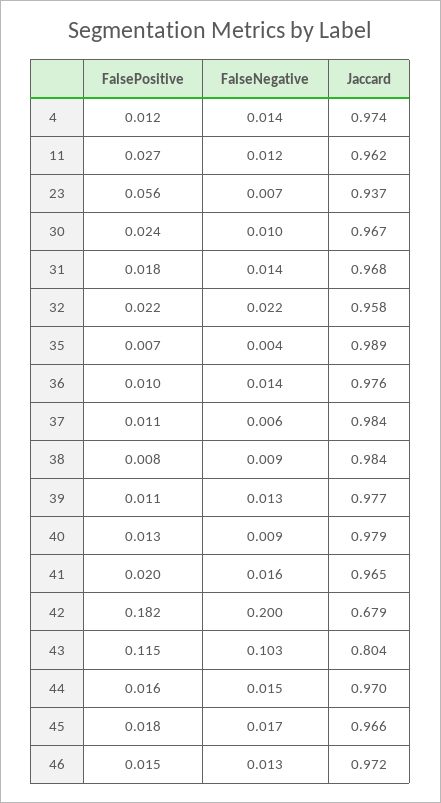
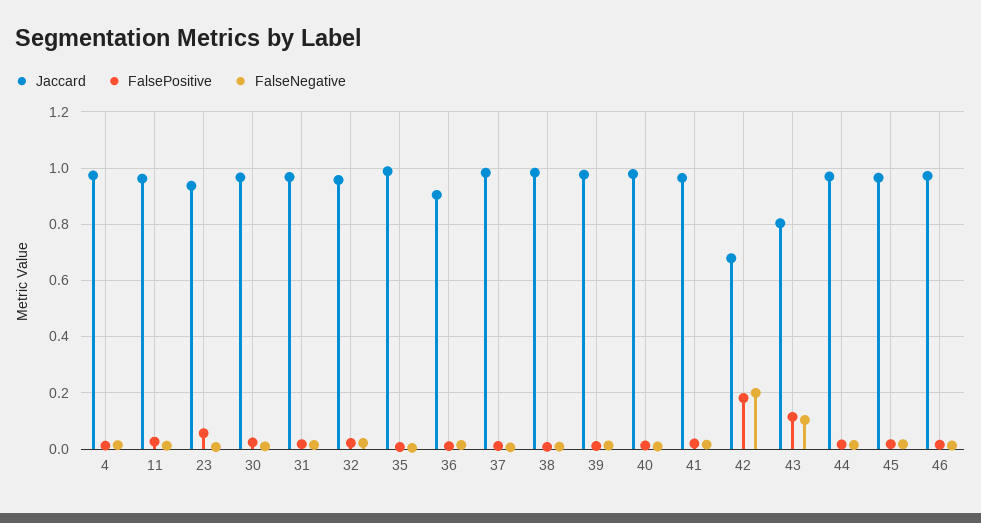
  {
    "FalsePositive": {
      "4": 0.012,
      "11": 0.027,
      "23": 0.056,
      "30": 0.024,
      "31": 0.018,
      "32": 0.022,
      "35": 0.007,
      "36": 0.01,
      "37": 0.011,
      "38": 0.008,
      "39": 0.011,
      "40": 0.013,
      "41": 0.02,
      "42": 0.182,
      "43": 0.115,
      "44": 0.016,
      "45": 0.018,
      "46": 0.015
    },
    "FalseNegative": {
      "4": 0.014,
      "11": 0.012,
      "23": 0.007,
      "30": 0.01,
      "31": 0.014,
      "32": 0.022,
      "35": 0.004,
      "36": 0.014,
      "37": 0.006,
      "38": 0.009,
      "39": 0.013,
      "40": 0.009,
      "41": 0.016,
      "42": 0.2,
      "43": 0.103,
      "44": 0.015,
      "45": 0.017,
      "46": 0.013
    },
    "Jaccard": {
      "4": 0.974,
      "11": 0.962,
      "23": 0.937,
      "30": 0.967,
      "31": 0.968,
      "32": 0.958,
      "35": 0.989,
-     "36": 0.976,
+     "36": 0.9,
      "37": 0.984,
      "38": 0.984,
      "39": 0.977,
      "40": 0.979,
      "41": 0.965,
      "42": 0.679,
      "43": 0.804,
      "44": 0.97,
      "45": 0.966,
      "46": 0.972
    }
  }

